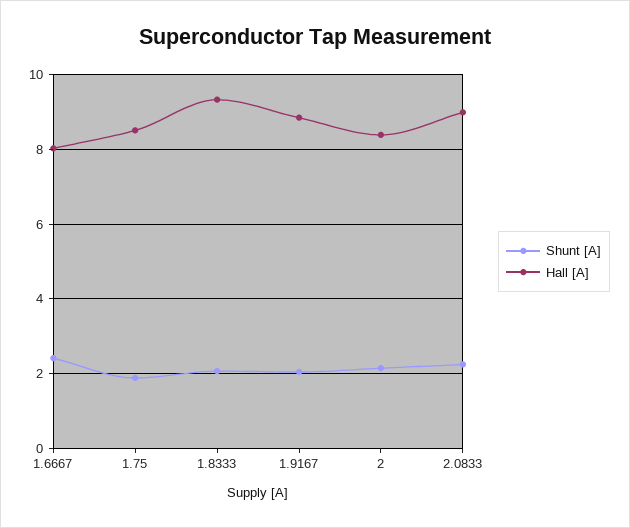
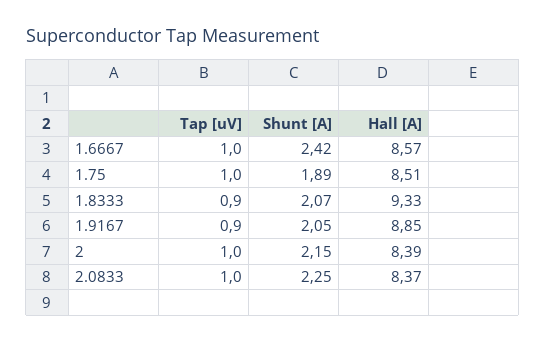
  {
    "Shunt [A]": {
      "1.6667": 2.42,
      "1.75": 1.89,
      "1.8333": 2.07,
      "1.9167": 2.05,
      "2": 2.15,
      "2.0833": 2.25
    },
    "Hall [A]": {
-     "1.6667": 8,
+     "1.6667": 8.57,
      "1.75": 8.51,
      "1.8333": 9.33,
      "1.9167": 8.85,
      "2": 8.39,
-     "2.0833": 9
+     "2.0833": 8.37
-   }
+   },
+   "Tap [uV]": {
+     "1.6667": 1,
+     "1.75": 1,
+     "1.8333": 0.9,
+     "1.9167": 0.9,
+     "2": 1,
+     "2.0833": 1
+   }
  }

